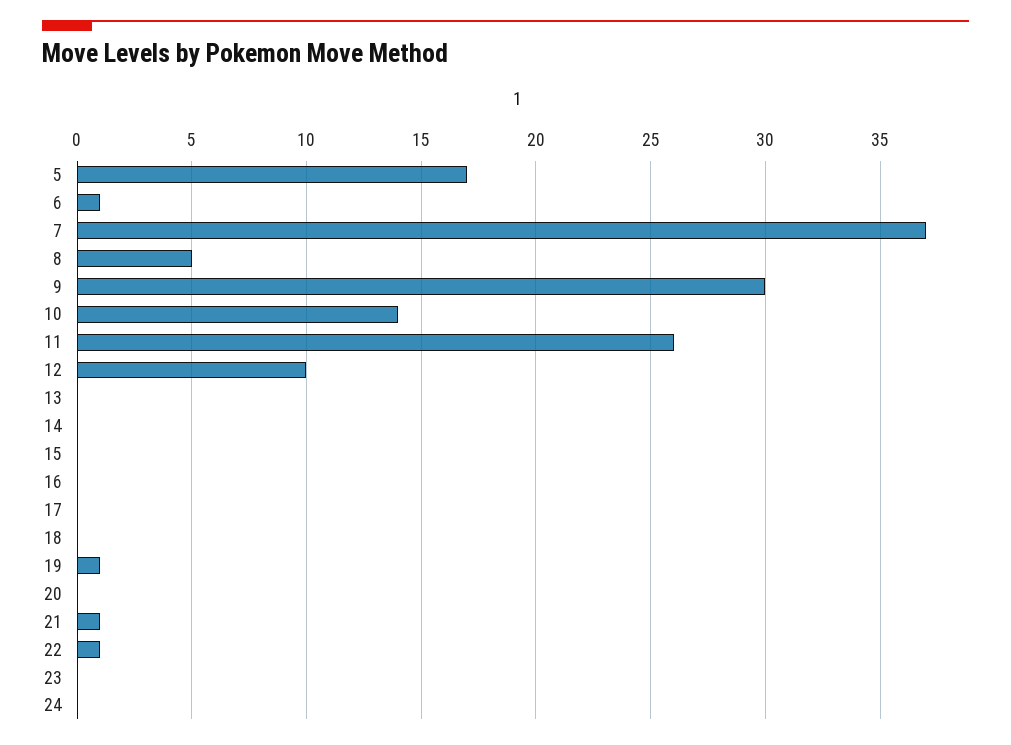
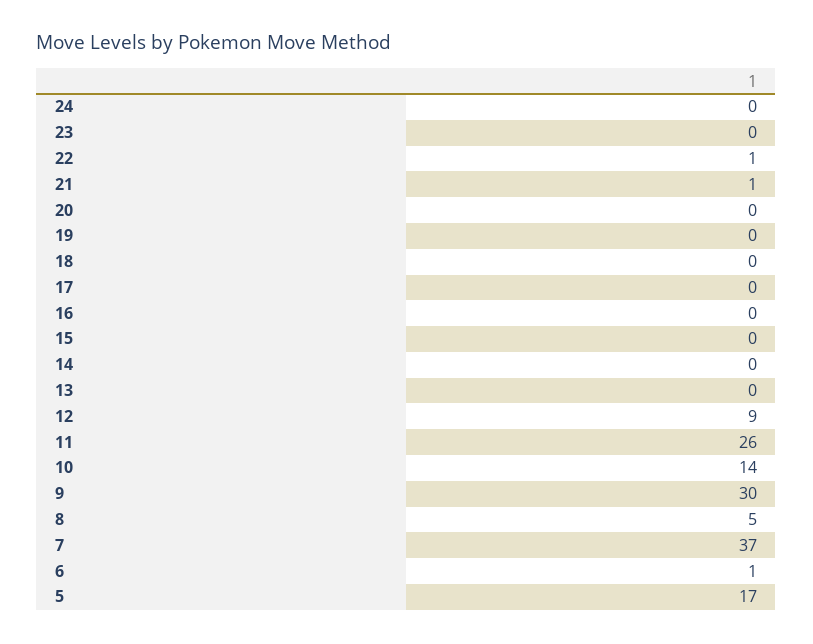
  {
    "5": 17,
    "6": 1,
    "7": 37,
    "8": 5,
    "9": 30,
    "10": 14,
    "11": 26,
-   "12": 10,
+   "12": 9,
    "13": 0,
    "14": 0,
    "15": 0,
    "16": 0,
    "17": 0,
    "18": 0,
-   "19": 1,
+   "19": 0,
    "20": 0,
    "21": 1,
    "22": 1,
    "23": 0,
    "24": 0
  }

